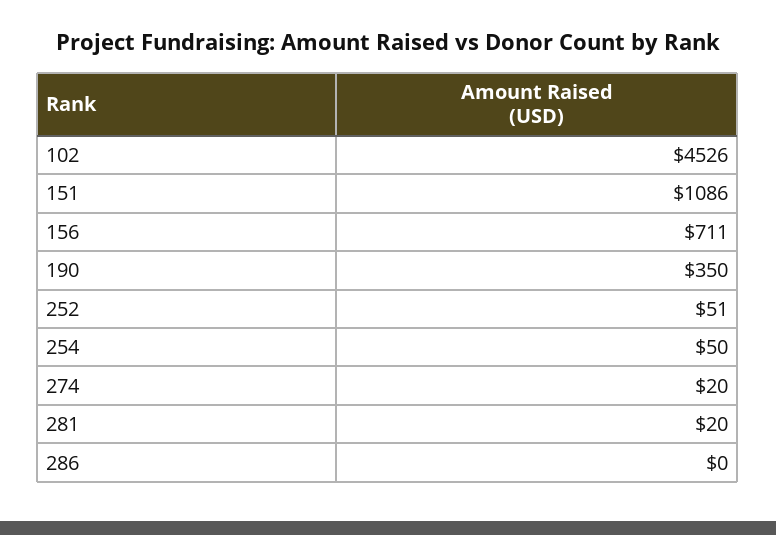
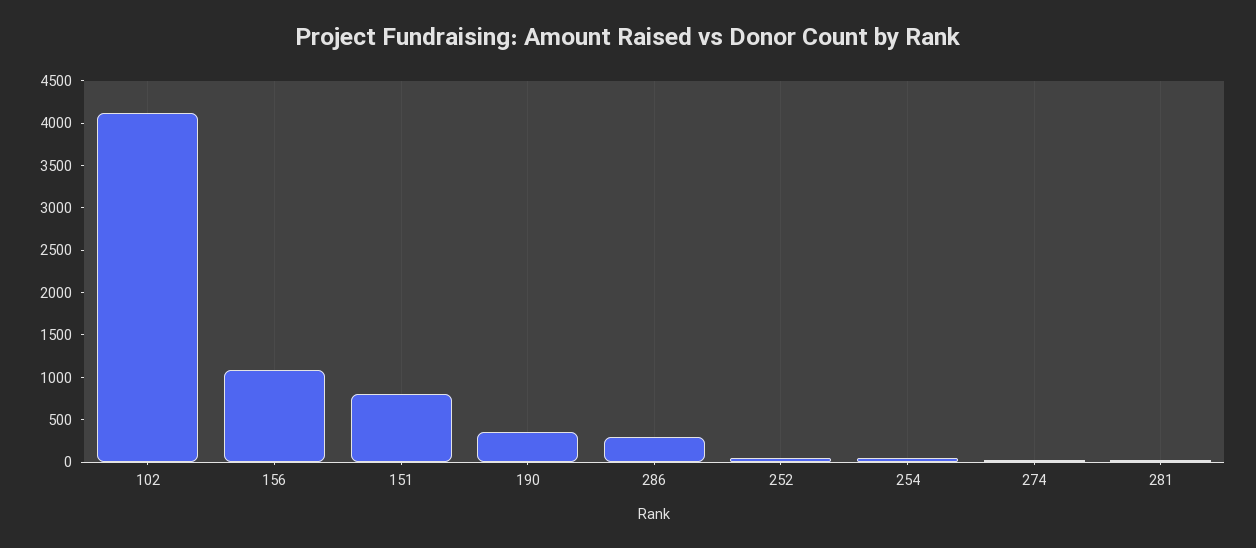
  {
-   "102": 4526,
+   "102": 4100,
-   "151": 1086,
+   "151": 800,
-   "156": 711,
+   "156": 1100,
    "190": 350,
    "252": 51,
    "254": 50,
    "274": 20,
    "281": 20,
-   "286": 0
+   "286": 300
  }

